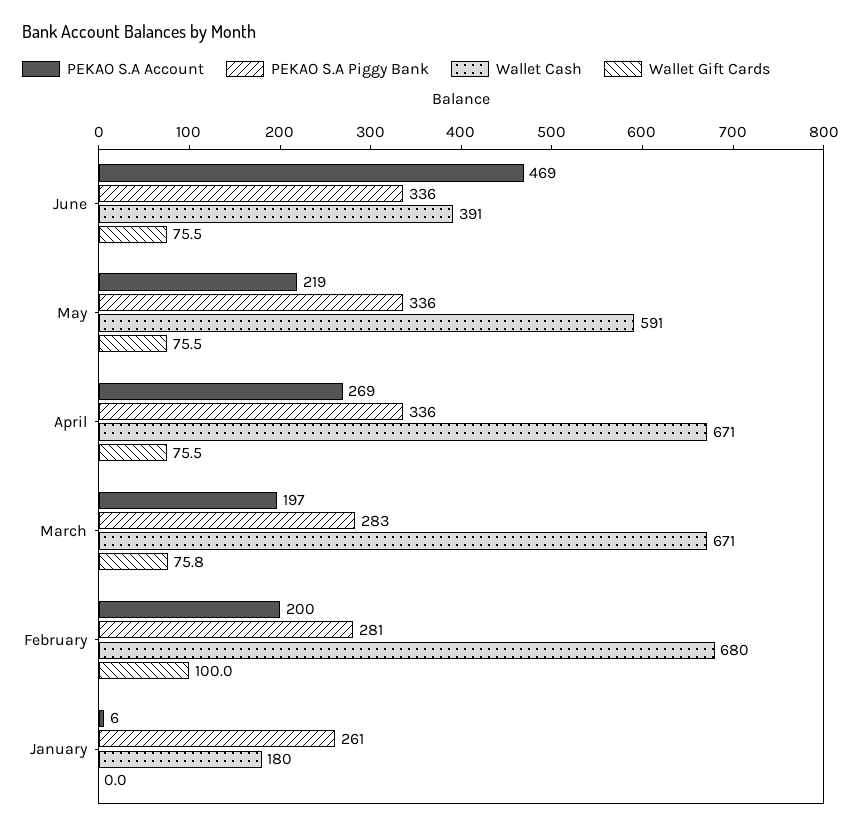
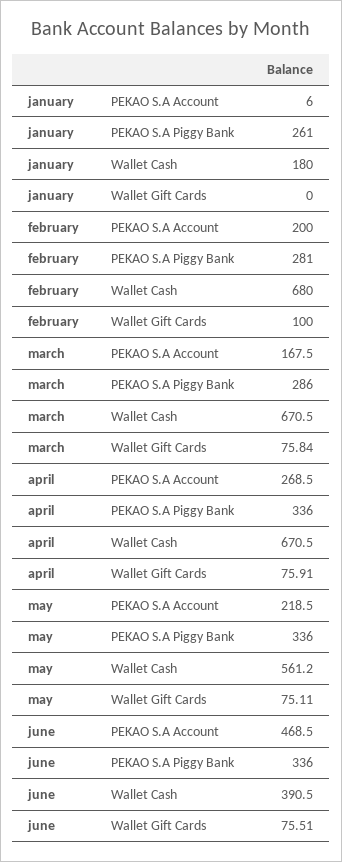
  {
    "PEKAO S.A Account": {
      "June": 468.5,
      "May": 218.5,
      "April": 268.5,
-     "March": 197,
+     "March": 167.5,
      "February": 200,
      "January": 6
    },
    "PEKAO S.A Piggy Bank": {
      "June": 336,
      "May": 336,
      "April": 336,
-     "March": 283,
+     "March": 286,
      "February": 281,
      "January": 261
    },
    "Wallet Cash": {
      "June": 390.5,
-     "May": 591,
+     "May": 561.2,
      "April": 670.5,
      "March": 670.5,
      "February": 680,
      "January": 180
    },
    "Wallet Gift Cards": {
      "June": 75.51,
-     "May": 75.5,
+     "May": 75.11,
-     "April": 75.5,
+     "April": 75.91,
      "March": 75.84,
      "February": 100,
      "January": 0
    }
  }

